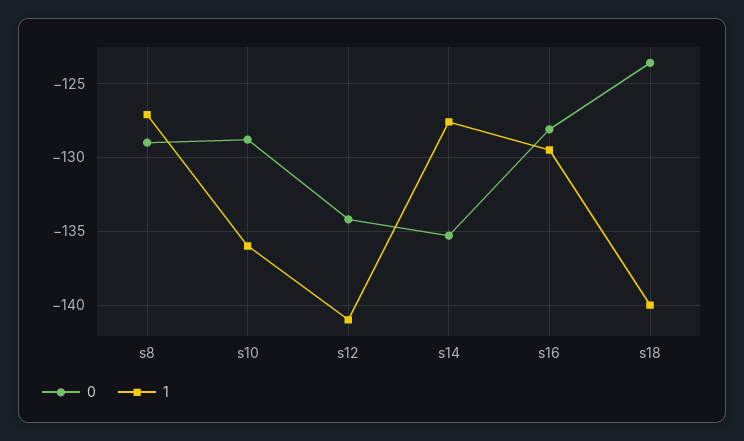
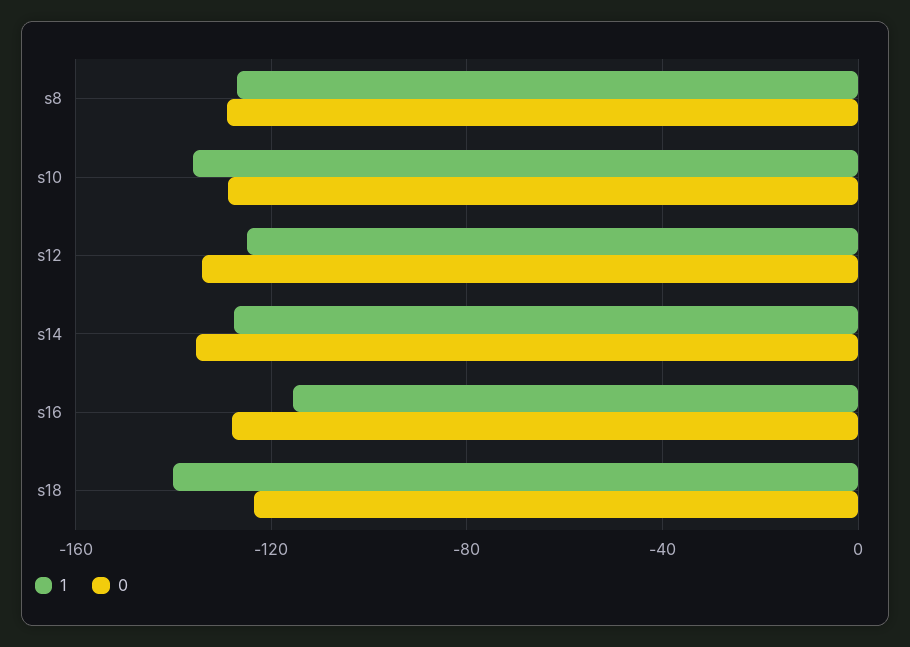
  {
    "0": {
      "s8": -129,
      "s10": -129,
      "s12": -134,
      "s14": -135.5,
      "s16": -128,
      "s18": -123.5
    },
    "1": {
      "s8": -127,
      "s10": -136,
-     "s12": -141,
+     "s12": -125,
      "s14": -127.5,
-     "s16": -129.5,
+     "s16": -115,
      "s18": -140
    }
  }

